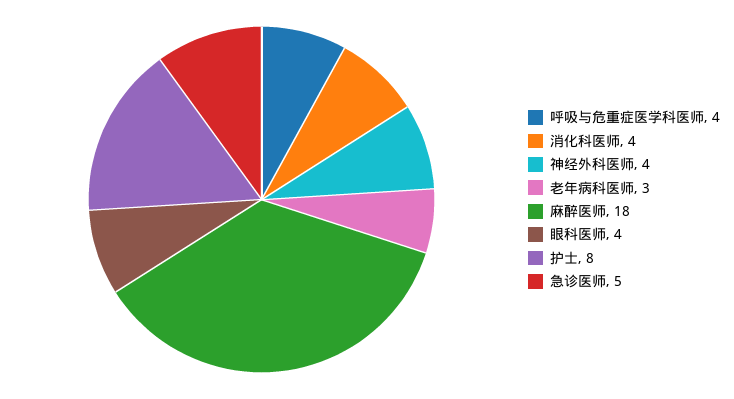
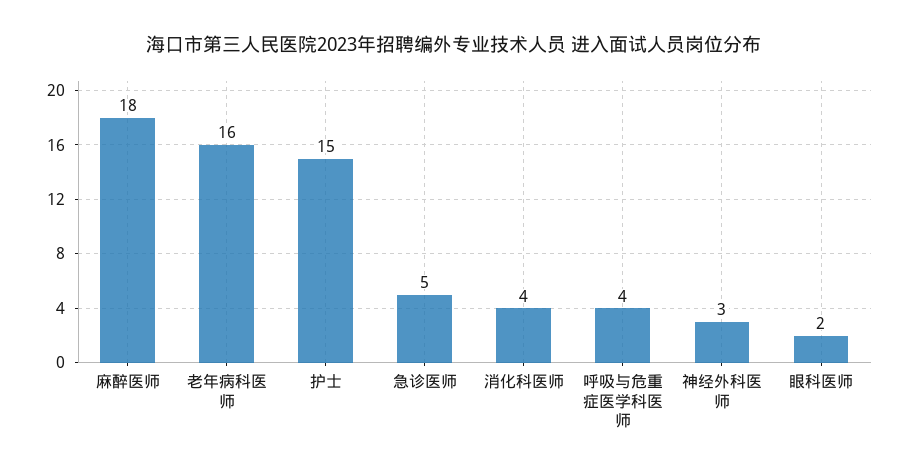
  {
    "呼吸与危重症医学科医师": 4,
    "消化科医师": 4,
-   "神经外科医师": 4,
+   "神经外科医师": 3,
-   "老年病科医师": 3,
+   "老年病科医师": 16,
    "麻醉医师": 18,
-   "眼科医师": 4,
+   "眼科医师": 2,
-   "护士": 8,
+   "护士": 15,
    "急诊医师": 5
  }

